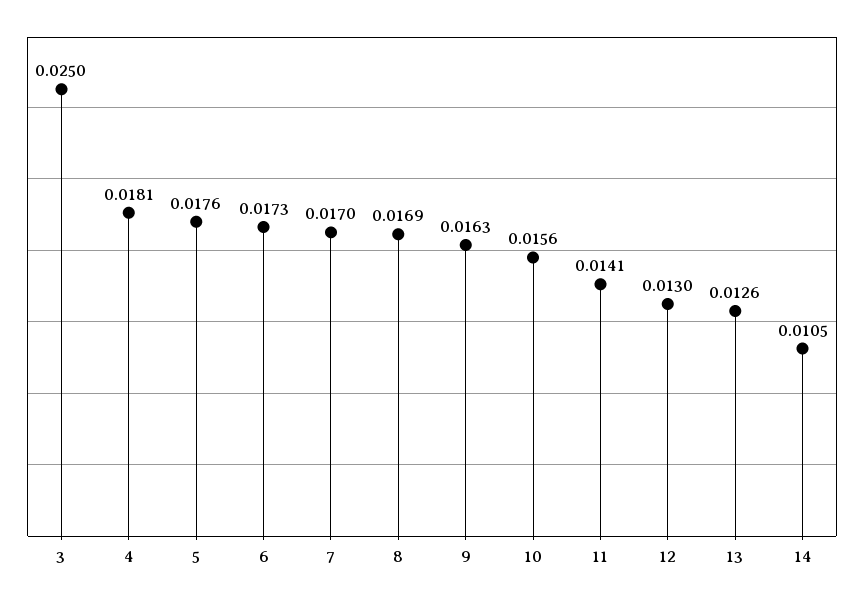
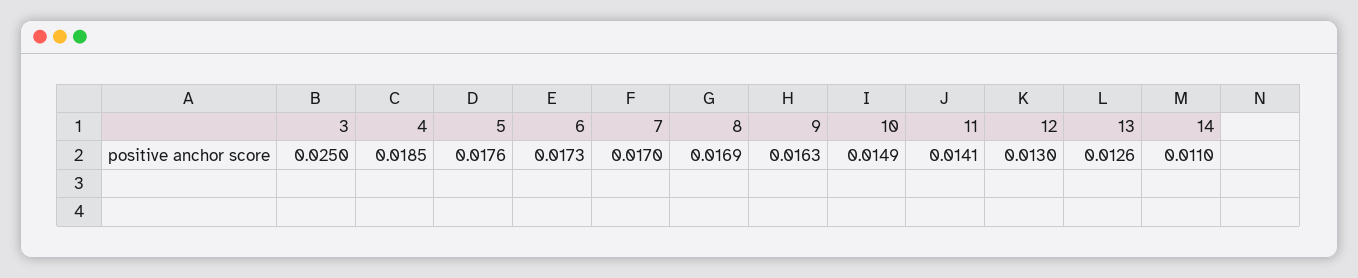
  {
    "3": 0.025,
-   "4": 0.0181,
+   "4": 0.0185,
    "5": 0.0176,
    "6": 0.0173,
    "7": 0.017,
    "8": 0.0169,
    "9": 0.0163,
-   "10": 0.0156,
+   "10": 0.0149,
    "11": 0.0141,
    "12": 0.013,
    "13": 0.0126,
-   "14": 0.0105
+   "14": 0.011
  }

